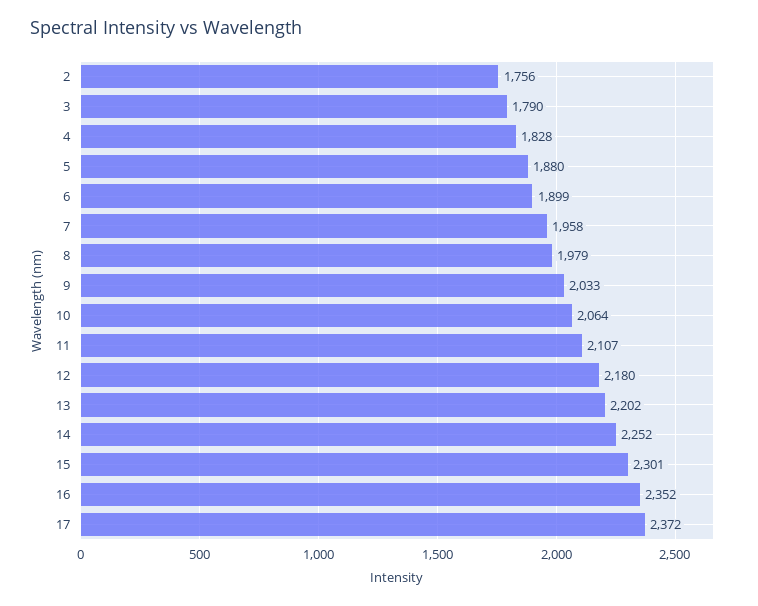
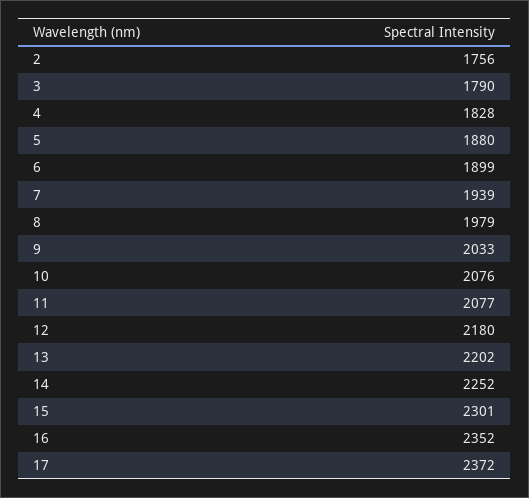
  {
    "2": 1756,
    "3": 1790,
    "4": 1828,
    "5": 1880,
    "6": 1899,
-   "7": 1958,
+   "7": 1939,
    "8": 1979,
    "9": 2033,
-   "10": 2064,
+   "10": 2076,
-   "11": 2107,
+   "11": 2077,
    "12": 2180,
    "13": 2202,
    "14": 2252,
    "15": 2301,
    "16": 2352,
    "17": 2372
  }

